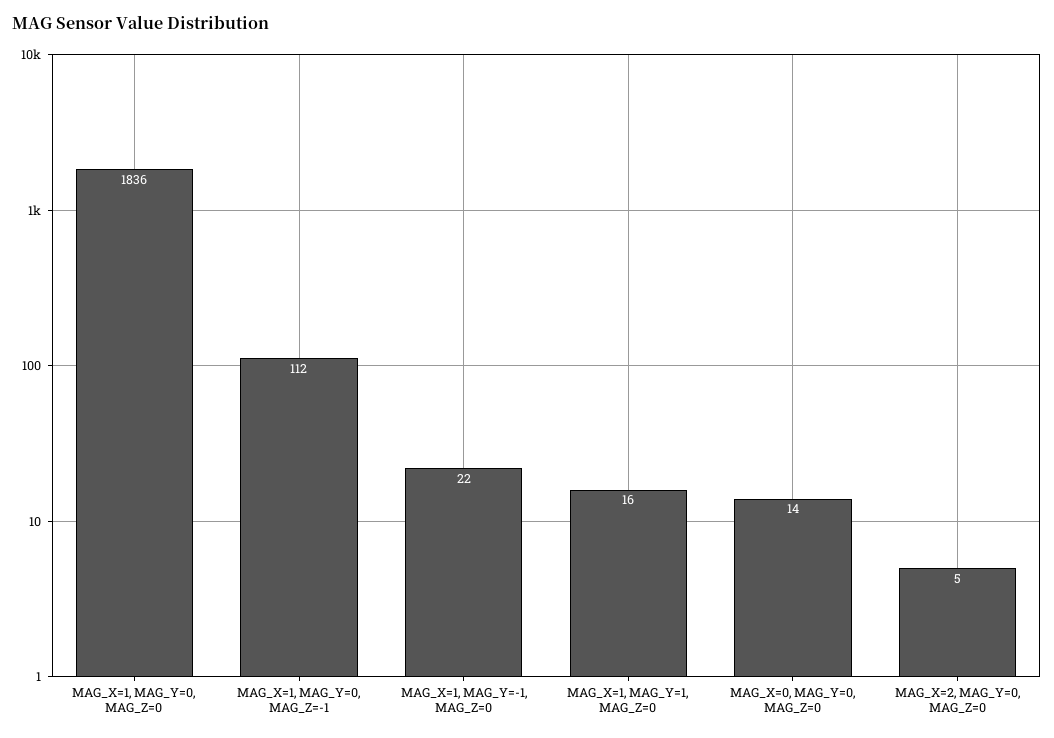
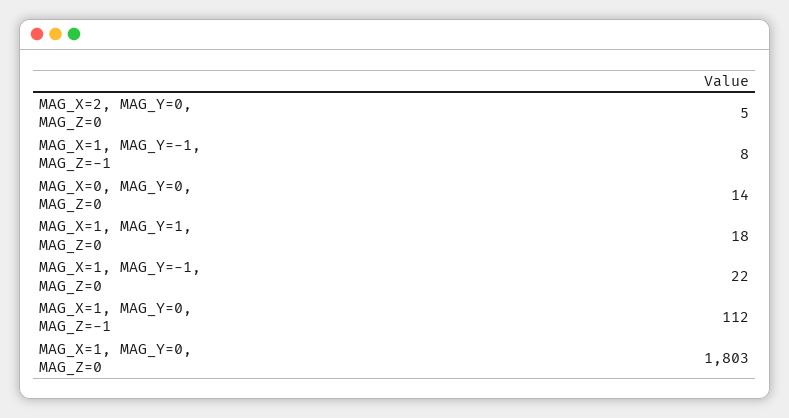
  {
-   "MAG_X=1, MAG_Y=0, MAG_Z=0": 1836,
+   "MAG_X=1, MAG_Y=0, MAG_Z=0": 1803,
    "MAG_X=1, MAG_Y=0, MAG_Z=-1": 112,
    "MAG_X=1, MAG_Y=-1, MAG_Z=0": 22,
-   "MAG_X=1, MAG_Y=1, MAG_Z=0": 16,
+   "MAG_X=1, MAG_Y=1, MAG_Z=0": 18,
    "MAG_X=0, MAG_Y=0, MAG_Z=0": 14,
-   "MAG_X=2, MAG_Y=0, MAG_Z=0": 5
+   "MAG_X=2, MAG_Y=0, MAG_Z=0": 5,
+   "MAG_X=1, MAG_Y=-1, MAG_Z=-1": 8
  }

